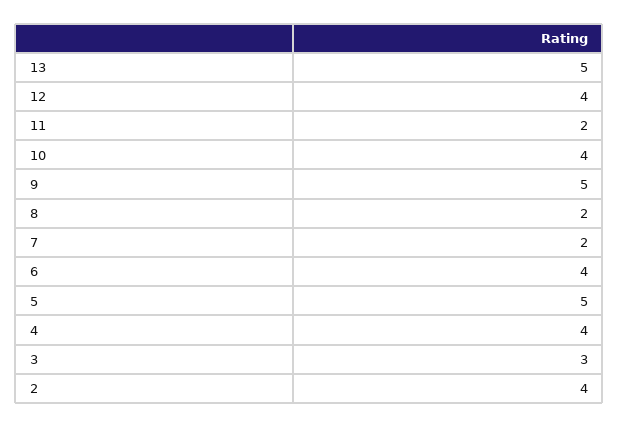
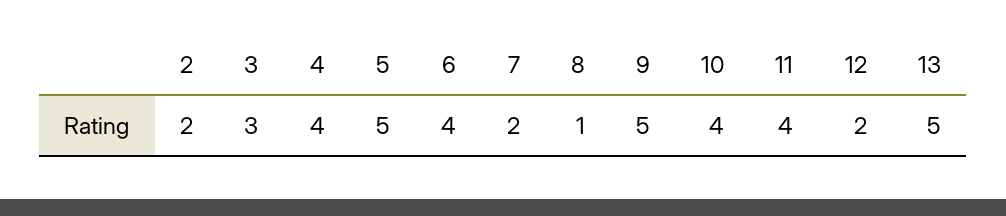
  {
    "13": 5,
-   "12": 4,
+   "12": 2,
-   "11": 2,
+   "11": 4,
    "10": 4,
    "9": 5,
-   "8": 2,
+   "8": 1,
    "7": 2,
    "6": 4,
    "5": 5,
    "4": 4,
    "3": 3,
-   "2": 4
+   "2": 2
  }

